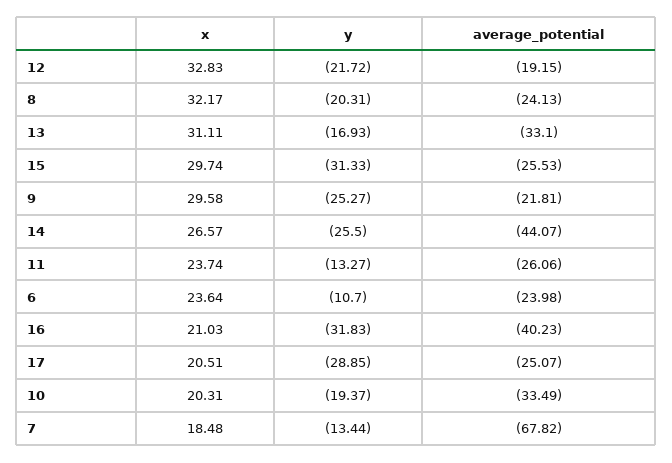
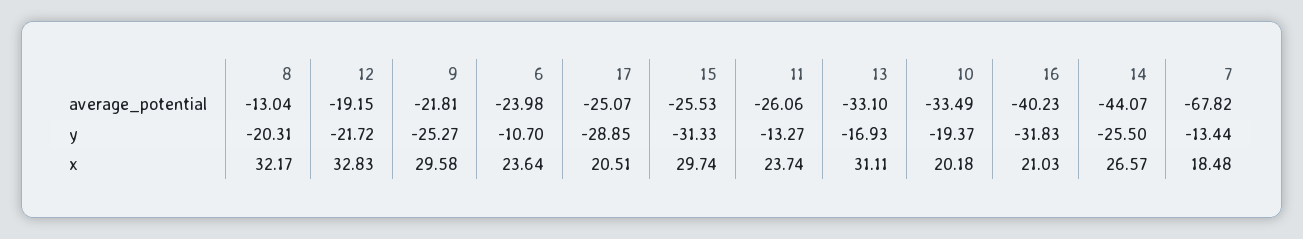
  {
    "x": {
      "12": 32.83,
      "8": 32.17,
      "13": 31.11,
      "15": 29.74,
      "9": 29.58,
      "14": 26.57,
      "11": 23.74,
      "6": 23.64,
      "16": 21.03,
      "17": 20.51,
-     "10": 20.31,
+     "10": 20.18,
      "7": 18.48
    },
    "y": {
      "12": -21.72,
      "8": -20.31,
      "13": -16.93,
      "15": -31.33,
      "9": -25.27,
      "14": -25.5,
      "11": -13.27,
      "6": -10.7,
      "16": -31.83,
      "17": -28.85,
      "10": -19.37,
      "7": -13.44
    },
    "average_potential": {
      "12": -19.15,
-     "8": -24.13,
+     "8": -13.04,
      "13": -33.1,
      "15": -25.53,
      "9": -21.81,
      "14": -44.07,
      "11": -26.06,
      "6": -23.98,
      "16": -40.23,
      "17": -25.07,
      "10": -33.49,
      "7": -67.82
    }
  }

